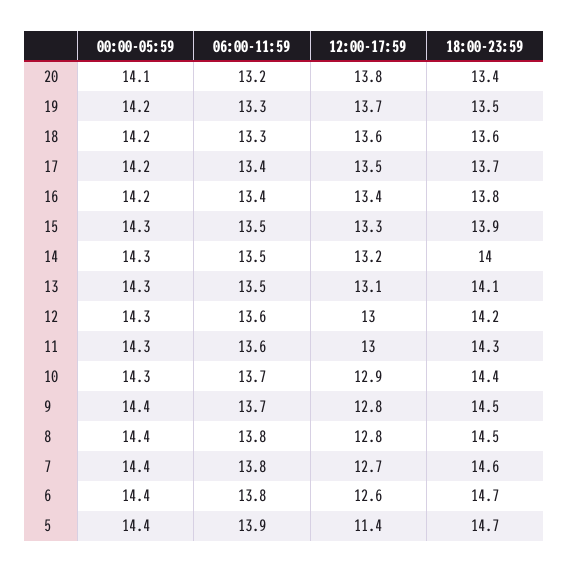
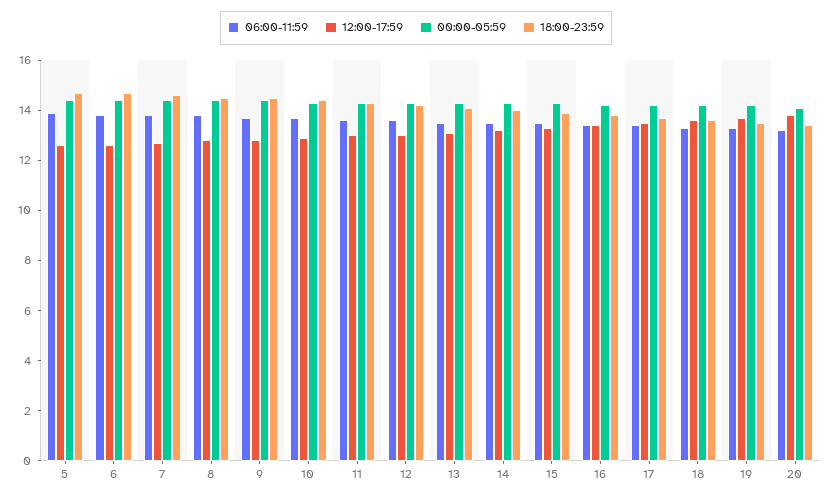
  {
    "00:00-05:59": {
      "20": 14.1,
      "19": 14.2,
      "18": 14.2,
      "17": 14.2,
      "16": 14.2,
      "15": 14.3,
      "14": 14.3,
      "13": 14.3,
      "12": 14.3,
      "11": 14.3,
      "10": 14.3,
      "9": 14.4,
      "8": 14.4,
      "7": 14.4,
      "6": 14.4,
      "5": 14.4
    },
    "06:00-11:59": {
      "20": 13.2,
      "19": 13.3,
      "18": 13.3,
      "17": 13.4,
      "16": 13.4,
      "15": 13.5,
      "14": 13.5,
      "13": 13.5,
      "12": 13.6,
      "11": 13.6,
      "10": 13.7,
      "9": 13.7,
      "8": 13.8,
      "7": 13.8,
      "6": 13.8,
      "5": 13.9
    },
    "12:00-17:59": {
      "20": 13.8,
      "19": 13.7,
      "18": 13.6,
      "17": 13.5,
      "16": 13.4,
      "15": 13.3,
      "14": 13.2,
      "13": 13.1,
      "12": 13,
      "11": 13,
      "10": 12.9,
      "9": 12.8,
      "8": 12.8,
      "7": 12.7,
      "6": 12.6,
-     "5": 11.4
+     "5": 12.5
    },
    "18:00-23:59": {
      "20": 13.4,
      "19": 13.5,
      "18": 13.6,
      "17": 13.7,
      "16": 13.8,
      "15": 13.9,
      "14": 14,
      "13": 14.1,
      "12": 14.2,
      "11": 14.3,
      "10": 14.4,
      "9": 14.5,
      "8": 14.5,
      "7": 14.6,
      "6": 14.7,
      "5": 14.7
    }
  }

